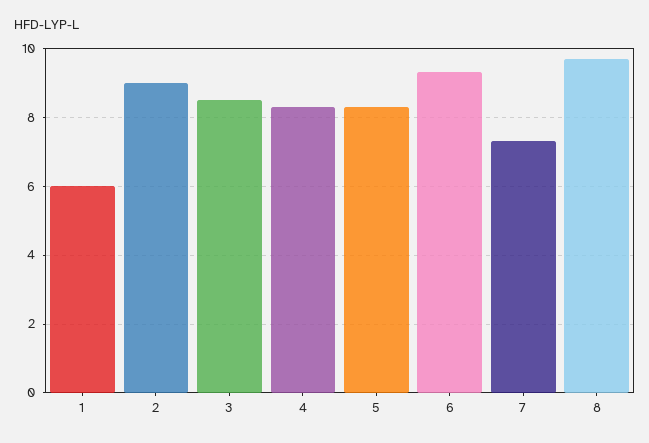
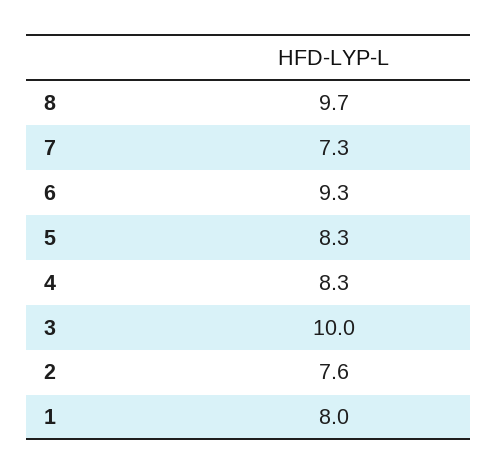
  {
-   "1": 6,
+   "1": 8,
-   "2": 9,
+   "2": 7.6,
-   "3": 8.5,
+   "3": 10,
    "4": 8.3,
    "5": 8.3,
    "6": 9.3,
    "7": 7.3,
    "8": 9.7
  }

